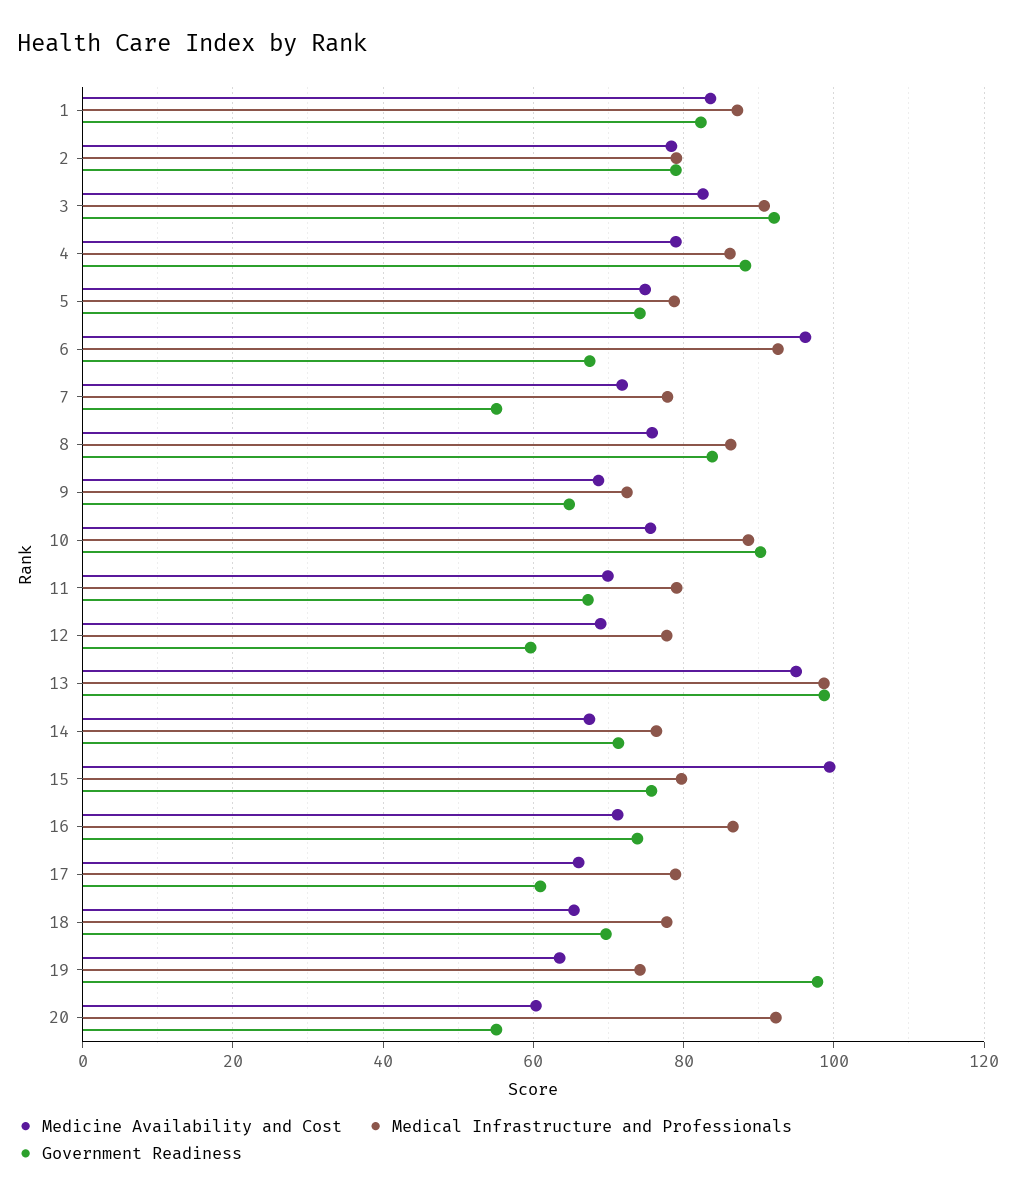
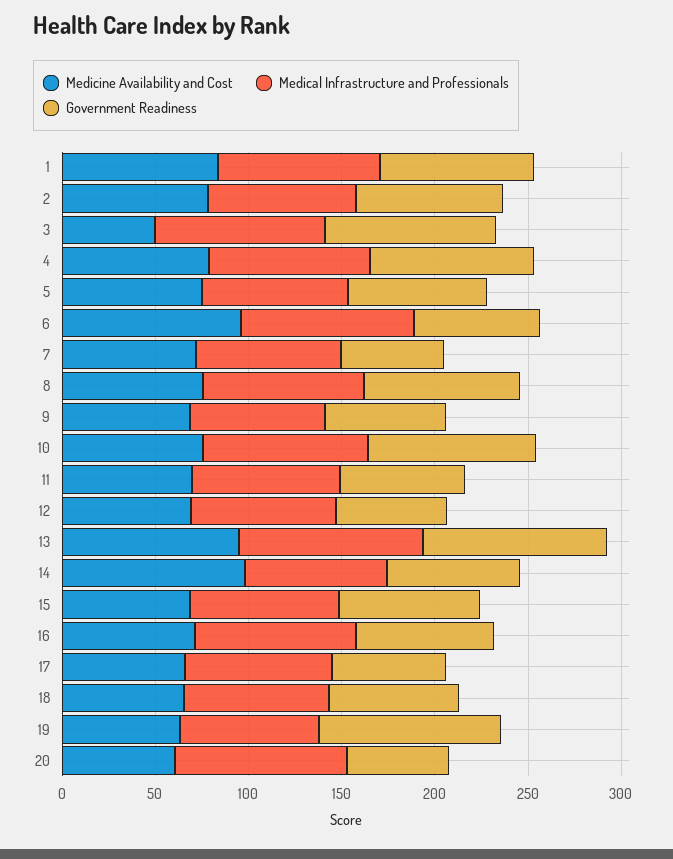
  {
    "Medicine Availability and Cost": {
      "1": 84,
      "2": 78,
-     "3": 82,
+     "3": 50,
      "4": 78,
      "5": 74,
      "6": 96,
      "7": 72,
      "8": 76,
      "9": 68,
      "10": 76,
      "11": 70,
      "12": 68,
      "13": 94,
-     "14": 68,
+     "14": 100,
-     "15": 100,
+     "15": 70,
      "16": 72,
      "17": 66,
      "18": 66,
      "19": 64,
      "20": 60
    },
    "Medical Infrastructure and Professionals": {
      "1": 88,
      "2": 80,
      "3": 90,
      "4": 86,
      "5": 78,
      "6": 92,
      "7": 78,
      "8": 86,
      "9": 72,
      "10": 88,
      "11": 80,
      "12": 78,
      "13": 98,
      "14": 76,
      "15": 80,
      "16": 86,
      "17": 78,
      "18": 78,
      "19": 74,
      "20": 92
    },
    "Government Readiness": {
      "1": 82,
      "2": 78,
      "3": 92,
      "4": 88,
      "5": 74,
      "6": 68,
      "7": 56,
      "8": 84,
      "9": 64,
      "10": 90,
      "11": 68,
      "12": 60,
      "13": 98,
      "14": 72,
      "15": 76,
      "16": 74,
      "17": 60,
      "18": 70,
      "19": 98,
      "20": 56
    }
  }

